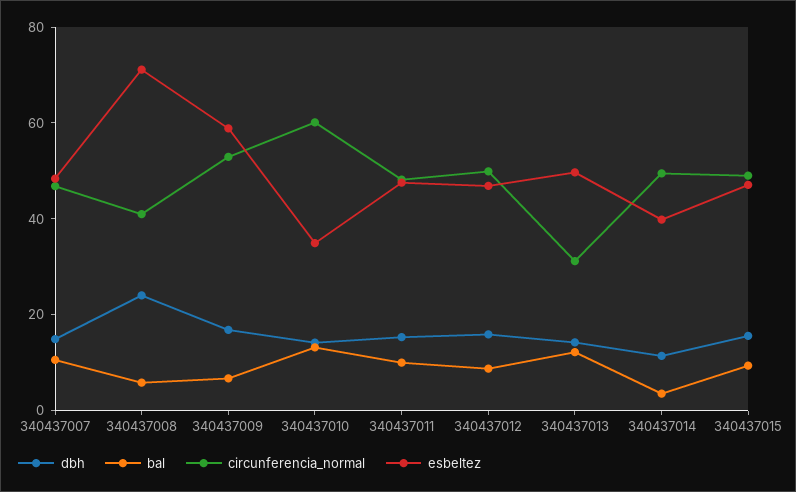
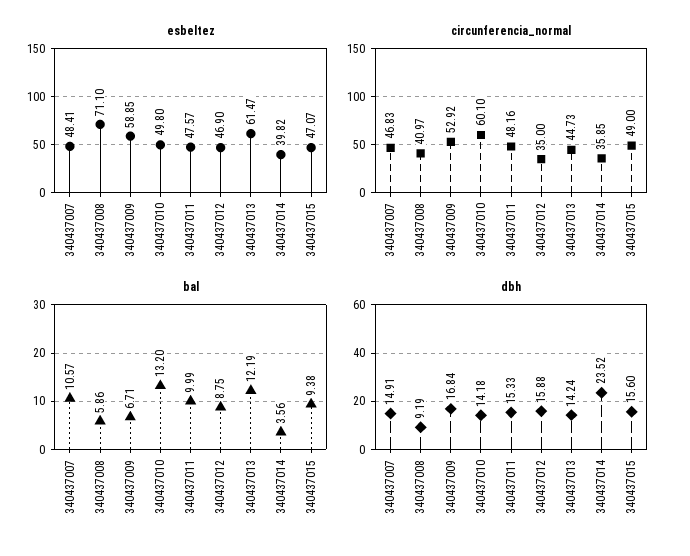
  {
    "dbh": {
      "340437007": 14.91,
-     "340437008": 25,
+     "340437008": 9.19,
      "340437009": 16.84,
      "340437010": 14.18,
      "340437011": 15.33,
      "340437012": 15.88,
      "340437013": 14.24,
-     "340437014": 10,
+     "340437014": 23.52,
      "340437015": 15.6
    },
    "bal": {
      "340437007": 10.57,
      "340437008": 5.86,
      "340437009": 6.71,
      "340437010": 13.2,
      "340437011": 9.99,
      "340437012": 8.75,
      "340437013": 12.19,
      "340437014": 3.56,
      "340437015": 9.38
    },
    "circunferencia_normal": {
      "340437007": 46.83,
      "340437008": 40.97,
      "340437009": 52.92,
      "340437010": 60.1,
      "340437011": 48.16,
-     "340437012": 50,
+     "340437012": 35,
-     "340437013": 30,
+     "340437013": 44.73,
-     "340437014": 50,
+     "340437014": 35.85,
      "340437015": 49
    },
    "esbeltez": {
      "340437007": 48.41,
      "340437008": 71.1,
      "340437009": 58.85,
-     "340437010": 35,
+     "340437010": 49.8,
      "340437011": 47.57,
      "340437012": 46.9,
-     "340437013": 50,
+     "340437013": 61.47,
      "340437014": 39.82,
      "340437015": 47.07
    }
  }

